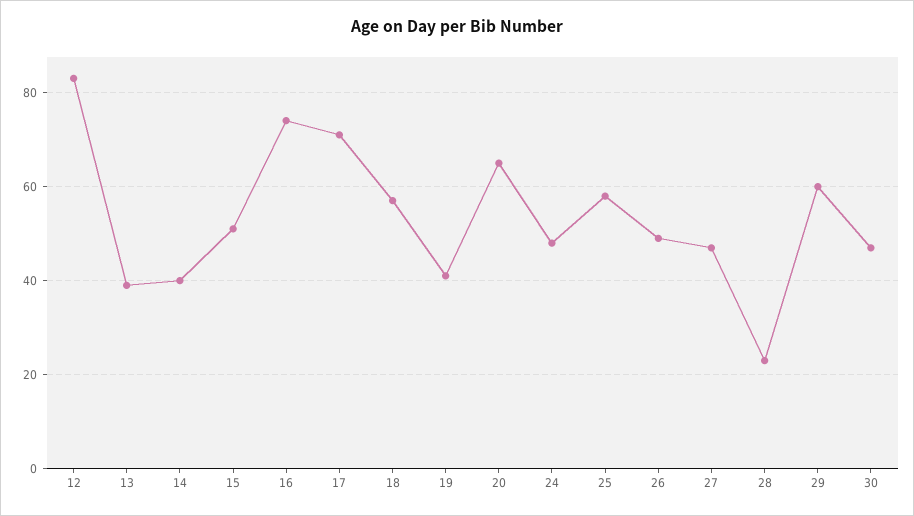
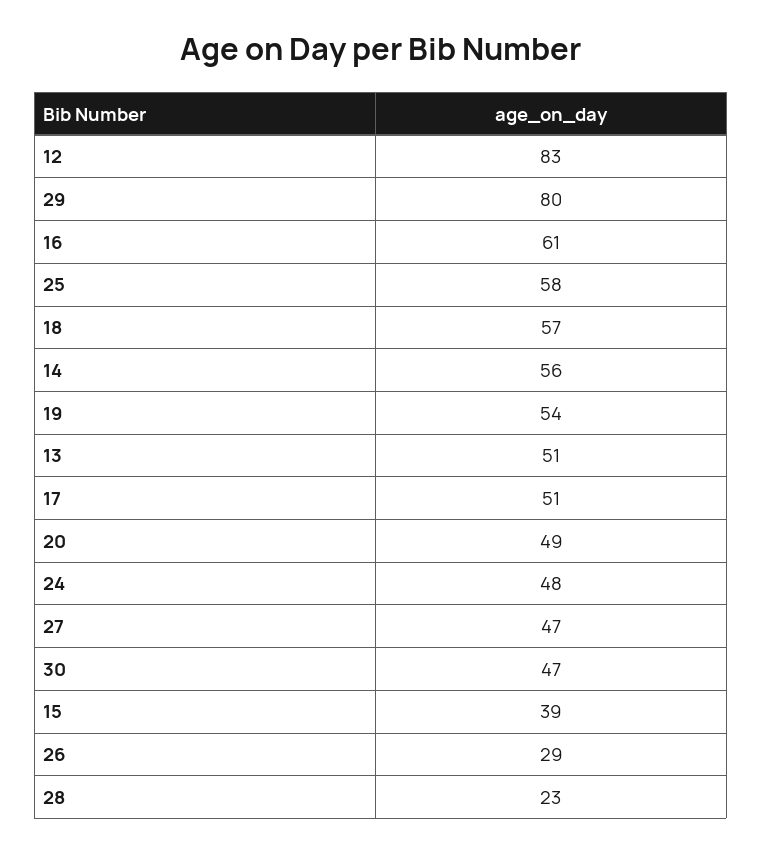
  {
    "12": 83,
-   "13": 40,
+   "13": 51,
-   "14": 40,
+   "14": 56,
-   "15": 50,
+   "15": 39,
-   "16": 75,
+   "16": 61,
-   "17": 70,
+   "17": 51,
    "18": 57,
-   "19": 40,
+   "19": 54,
-   "20": 65,
+   "20": 49,
    "24": 48,
    "25": 58,
-   "26": 50,
+   "26": 29,
    "27": 47,
    "28": 23,
-   "29": 60,
+   "29": 80,
    "30": 47
  }

